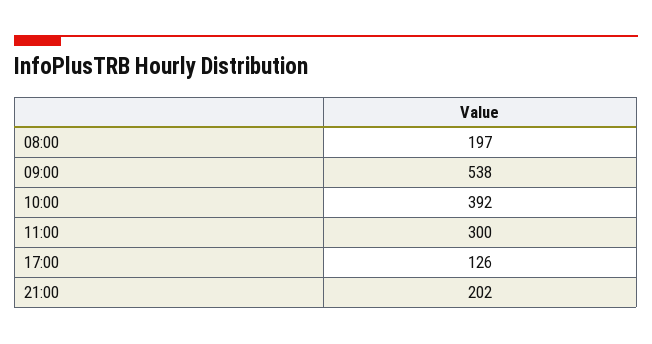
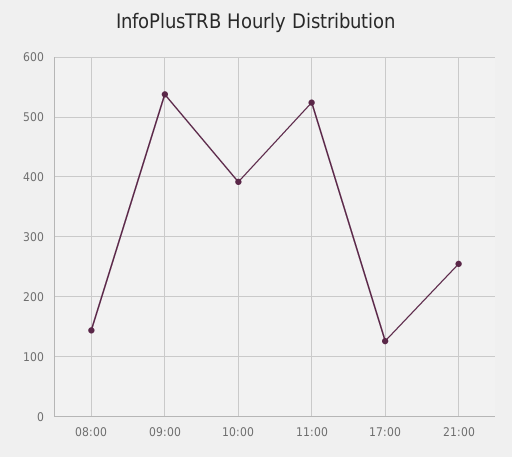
  {
-   "08:00": 197,
+   "08:00": 140,
    "09:00": 538,
    "10:00": 392,
-   "11:00": 300,
+   "11:00": 520,
    "17:00": 126,
-   "21:00": 202
+   "21:00": 260
  }

